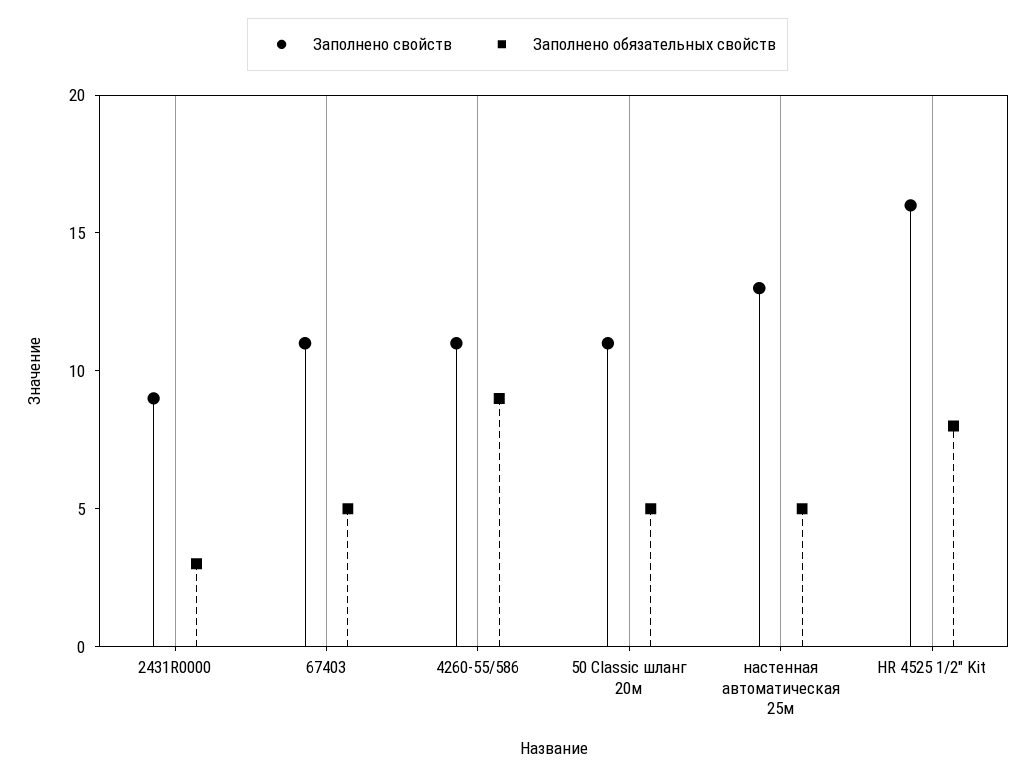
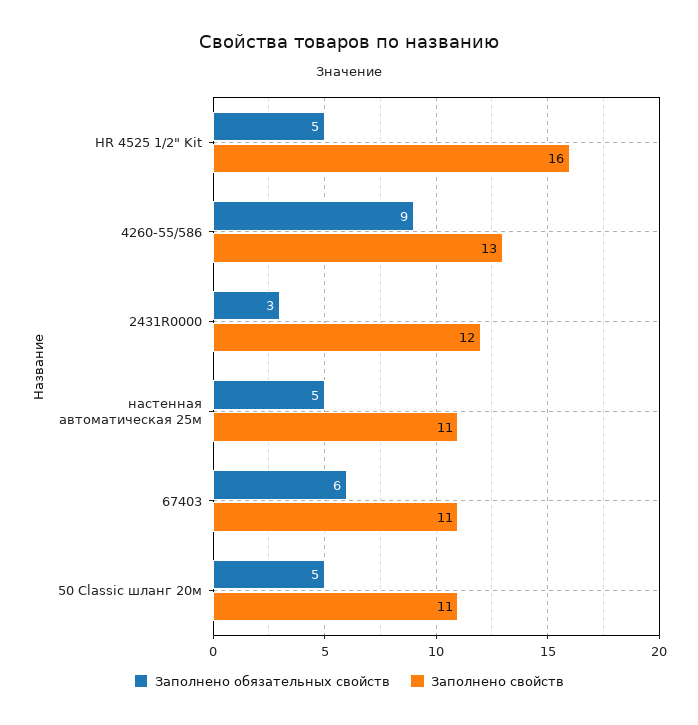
  {
    "Заполнено свойств": {
-     "2431R0000": 9,
+     "2431R0000": 12,
      "67403": 11,
-     "4260-55/586": 11,
+     "4260-55/586": 13,
      "50 Classic шланг 20м": 11,
-     "настенная автоматическая 25м": 13,
+     "настенная автоматическая 25м": 11,
      "HR 4525 1/2\" Kit": 16
    },
    "Заполнено обязательных свойств": {
      "2431R0000": 3,
-     "67403": 5,
+     "67403": 6,
      "4260-55/586": 9,
      "50 Classic шланг 20м": 5,
      "настенная автоматическая 25м": 5,
-     "HR 4525 1/2\" Kit": 8
+     "HR 4525 1/2\" Kit": 5
    }
  }

